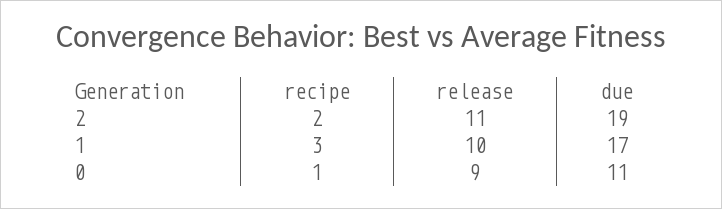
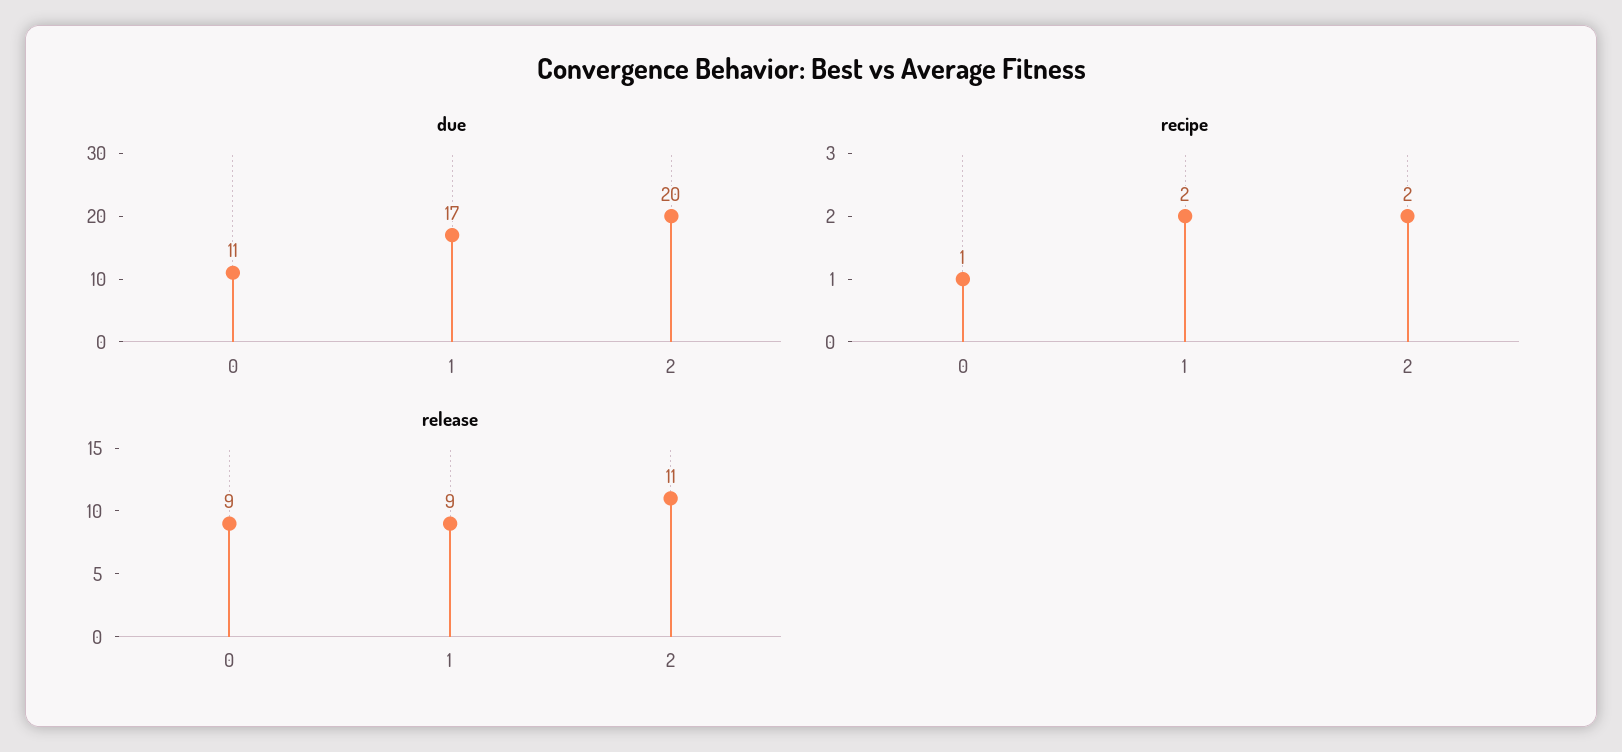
  {
    "recipe": {
      "2": 2,
-     "1": 3,
+     "1": 2,
      "0": 1
    },
    "release": {
      "2": 11,
-     "1": 10,
+     "1": 9,
      "0": 9
    },
    "due": {
-     "2": 19,
+     "2": 20,
      "1": 17,
      "0": 11
    }
  }

